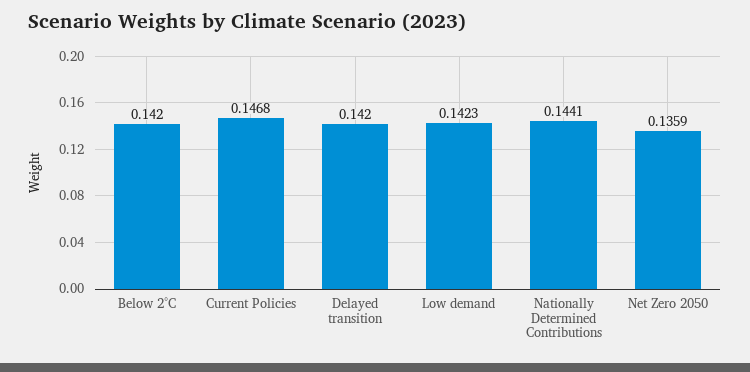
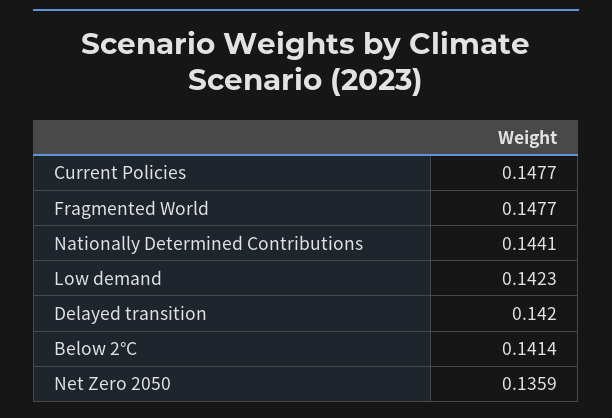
  {
-   "Below 2°C": 0.142,
+   "Below 2°C": 0.1414,
-   "Current Policies": 0.1468,
+   "Current Policies": 0.1477,
    "Delayed transition": 0.142,
    "Low demand": 0.1423,
    "Nationally Determined Contributions": 0.1441,
-   "Net Zero 2050": 0.1359
+   "Net Zero 2050": 0.1359,
+   "Fragmented World": 0.1477
  }

